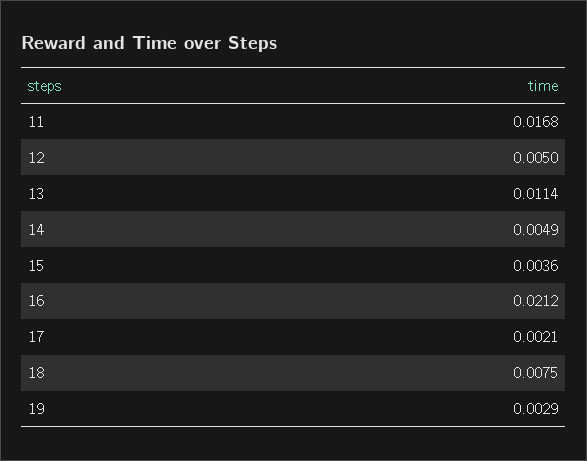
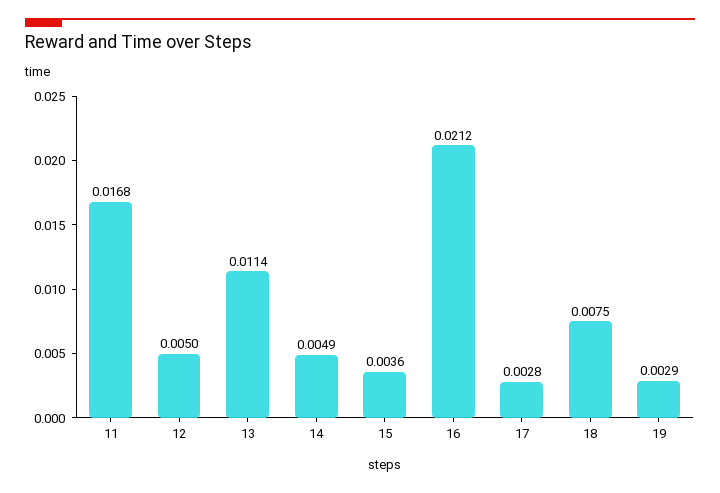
  {
    "11": 0.0168,
    "12": 0.005,
    "13": 0.0114,
    "14": 0.0049,
    "15": 0.0036,
    "16": 0.0212,
-   "17": 0.0021,
+   "17": 0.0028,
    "18": 0.0075,
    "19": 0.0029
  }

